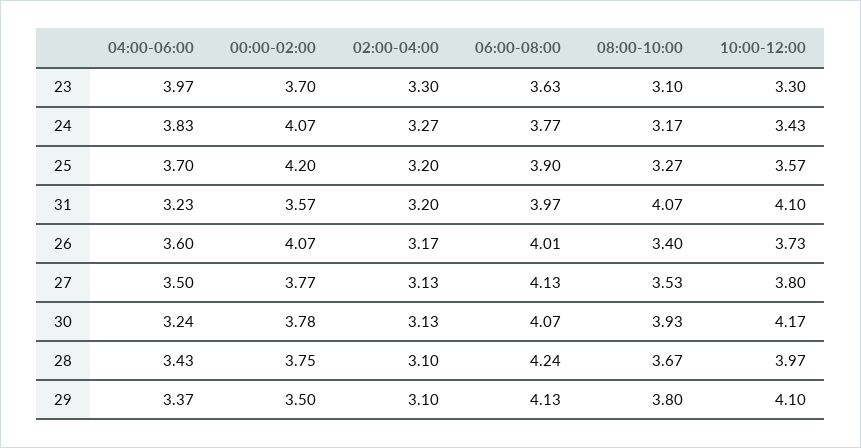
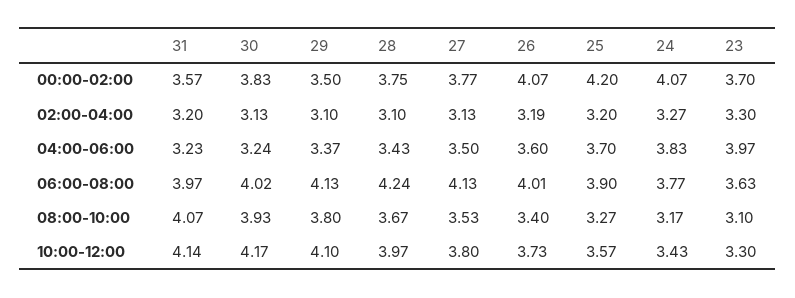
  {
    "04:00-06:00": {
      "23": 3.97,
      "24": 3.83,
      "25": 3.7,
      "31": 3.23,
      "26": 3.6,
      "27": 3.5,
      "30": 3.24,
      "28": 3.43,
      "29": 3.37
    },
    "00:00-02:00": {
      "23": 3.7,
      "24": 4.07,
      "25": 4.2,
      "31": 3.57,
      "26": 4.07,
      "27": 3.77,
-     "30": 3.78,
+     "30": 3.83,
      "28": 3.75,
      "29": 3.5
    },
    "02:00-04:00": {
      "23": 3.3,
      "24": 3.27,
      "25": 3.2,
      "31": 3.2,
-     "26": 3.17,
+     "26": 3.19,
      "27": 3.13,
      "30": 3.13,
      "28": 3.1,
      "29": 3.1
    },
    "06:00-08:00": {
      "23": 3.63,
      "24": 3.77,
      "25": 3.9,
      "31": 3.97,
      "26": 4.01,
      "27": 4.13,
-     "30": 4.07,
+     "30": 4.02,
      "28": 4.24,
      "29": 4.13
    },
    "08:00-10:00": {
      "23": 3.1,
      "24": 3.17,
      "25": 3.27,
      "31": 4.07,
      "26": 3.4,
      "27": 3.53,
      "30": 3.93,
      "28": 3.67,
      "29": 3.8
    },
    "10:00-12:00": {
      "23": 3.3,
      "24": 3.43,
      "25": 3.57,
-     "31": 4.1,
+     "31": 4.14,
      "26": 3.73,
      "27": 3.8,
      "30": 4.17,
      "28": 3.97,
      "29": 4.1
    }
  }

